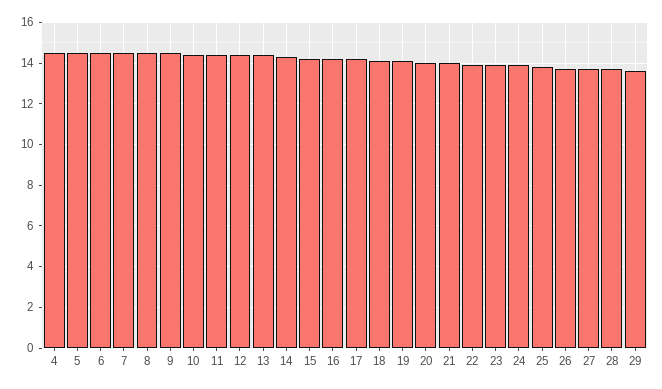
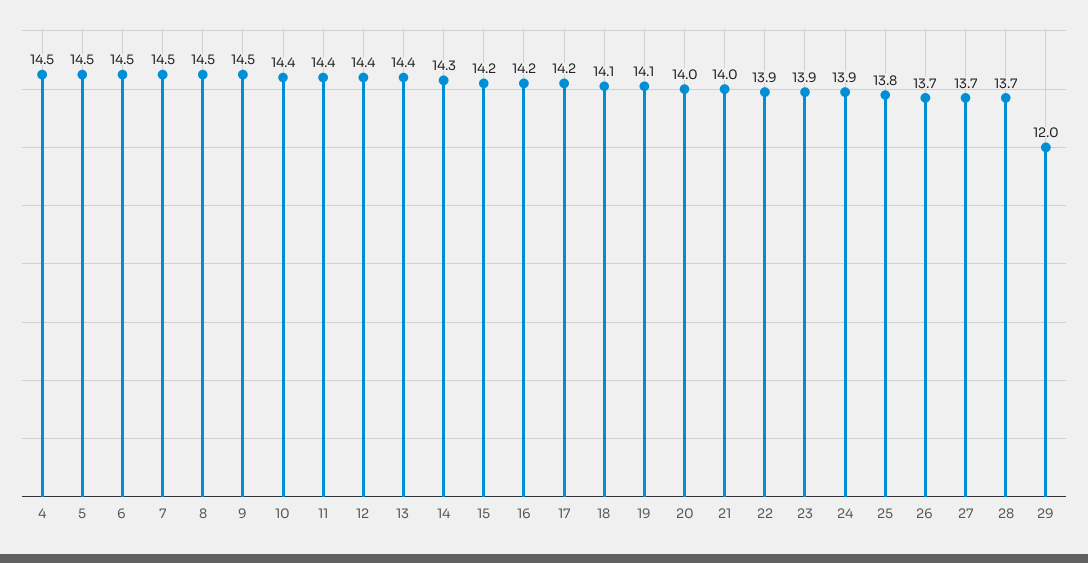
  {
    "4": 14.5,
    "5": 14.5,
    "6": 14.5,
    "7": 14.5,
    "8": 14.5,
    "9": 14.5,
    "10": 14.4,
    "11": 14.4,
    "12": 14.4,
    "13": 14.4,
    "14": 14.3,
    "15": 14.2,
    "16": 14.2,
    "17": 14.2,
    "18": 14.1,
    "19": 14.1,
    "20": 14,
    "21": 14,
    "22": 13.9,
    "23": 13.9,
    "24": 13.9,
    "25": 13.8,
    "26": 13.7,
    "27": 13.7,
    "28": 13.7,
-   "29": 13.5
+   "29": 12
  }

